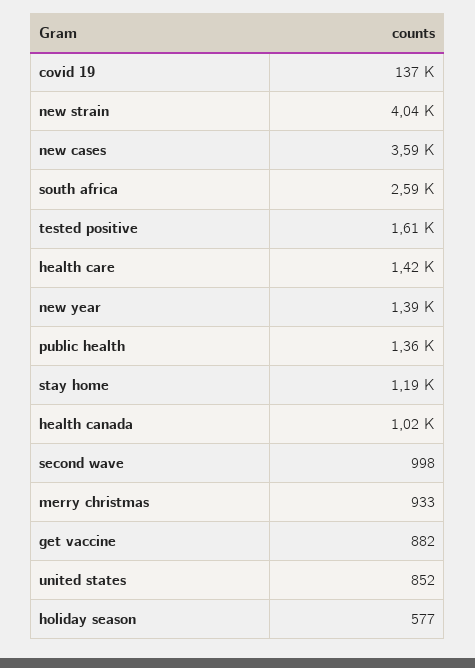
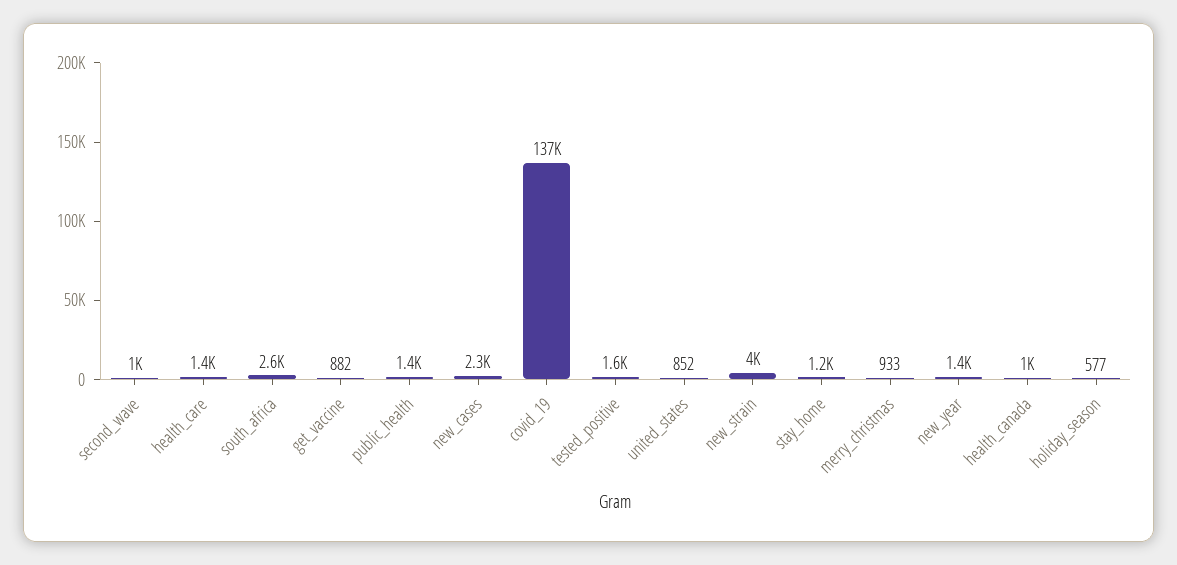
  {
    "covid 19": 137000,
    "new strain": 4040,
-   "new cases": 3590,
+   "new cases": 2300,
    "south africa": 2590,
    "tested positive": 1610,
    "health care": 1420,
    "new year": 1390,
    "public health": 1360,
    "stay home": 1190,
    "health canada": 1020,
    "second wave": 998,
    "merry christmas": 933,
    "get vaccine": 882,
    "united states": 852,
    "holiday season": 577
  }

